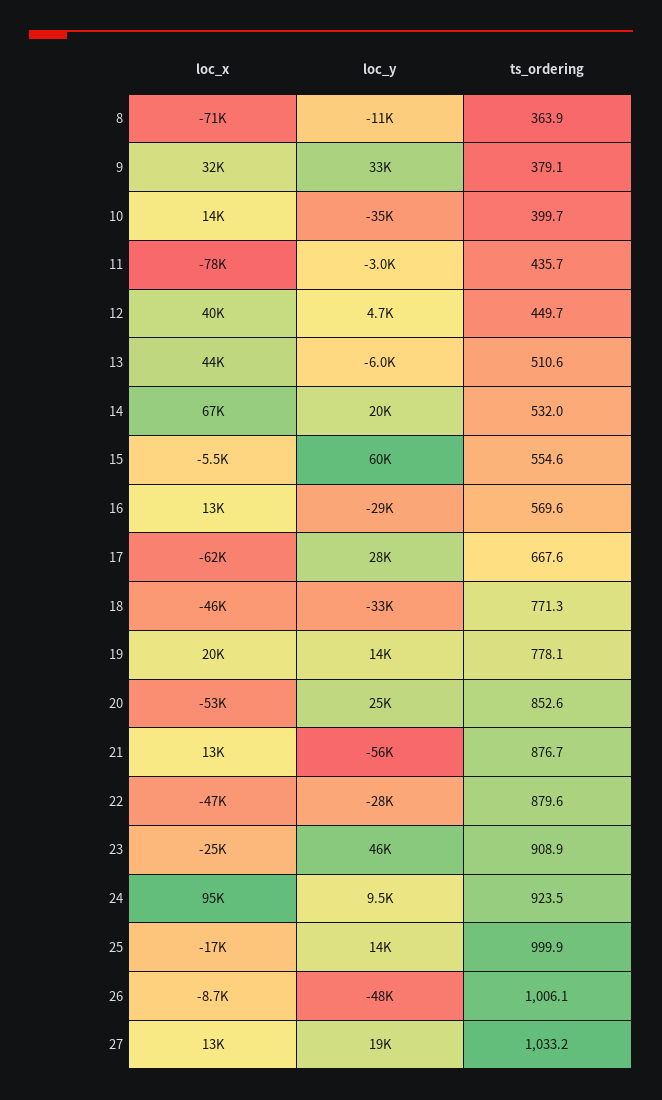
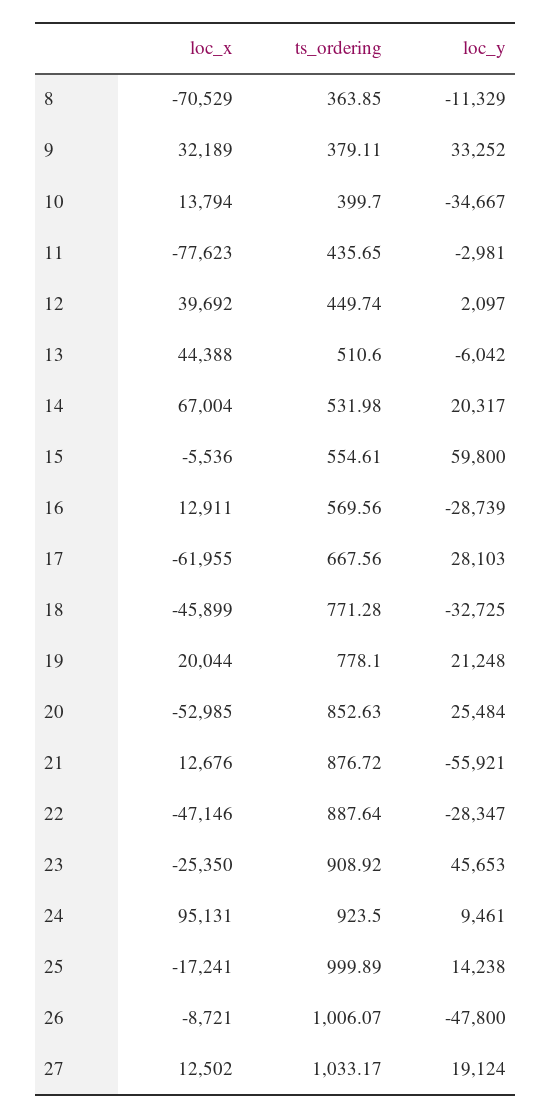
  {
    "loc_x": {
      "8": -70529,
      "9": 32189,
      "10": 13794,
      "11": -77623,
      "12": 39692,
      "13": 44388,
      "14": 67004,
      "15": -5536,
      "16": 12911,
      "17": -61955,
      "18": -45899,
      "19": 20044,
      "20": -52985,
      "21": 12676,
      "22": -47146,
      "23": -25350,
      "24": 95131,
      "25": -17241,
      "26": -8721,
      "27": 12502
    },
    "loc_y": {
      "8": -11329,
      "9": 33252,
      "10": -34667,
      "11": -2981,
-     "12": 4700,
+     "12": 2097,
      "13": -6042,
      "14": 20317,
      "15": 59800,
      "16": -28739,
      "17": 28103,
      "18": -32725,
-     "19": 14000,
+     "19": 21248,
      "20": 25484,
      "21": -55921,
      "22": -28347,
      "23": 45653,
      "24": 9461,
      "25": 14238,
      "26": -47800,
      "27": 19124
    },
    "ts_ordering": {
      "8": 363.85,
      "9": 379.11,
      "10": 399.7,
      "11": 435.65,
      "12": 449.74,
      "13": 510.6,
      "14": 531.98,
      "15": 554.61,
      "16": 569.56,
      "17": 667.56,
      "18": 771.28,
      "19": 778.1,
      "20": 852.63,
      "21": 876.72,
-     "22": 879.6,
+     "22": 887.64,
      "23": 908.92,
      "24": 923.5,
      "25": 999.89,
      "26": 1006.07,
      "27": 1033.17
    }
  }

